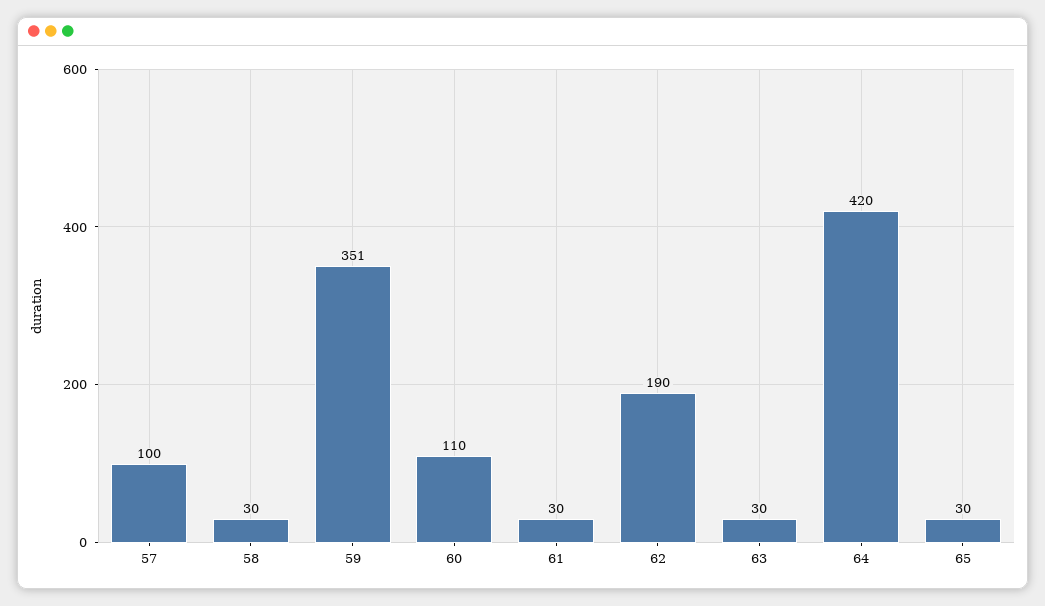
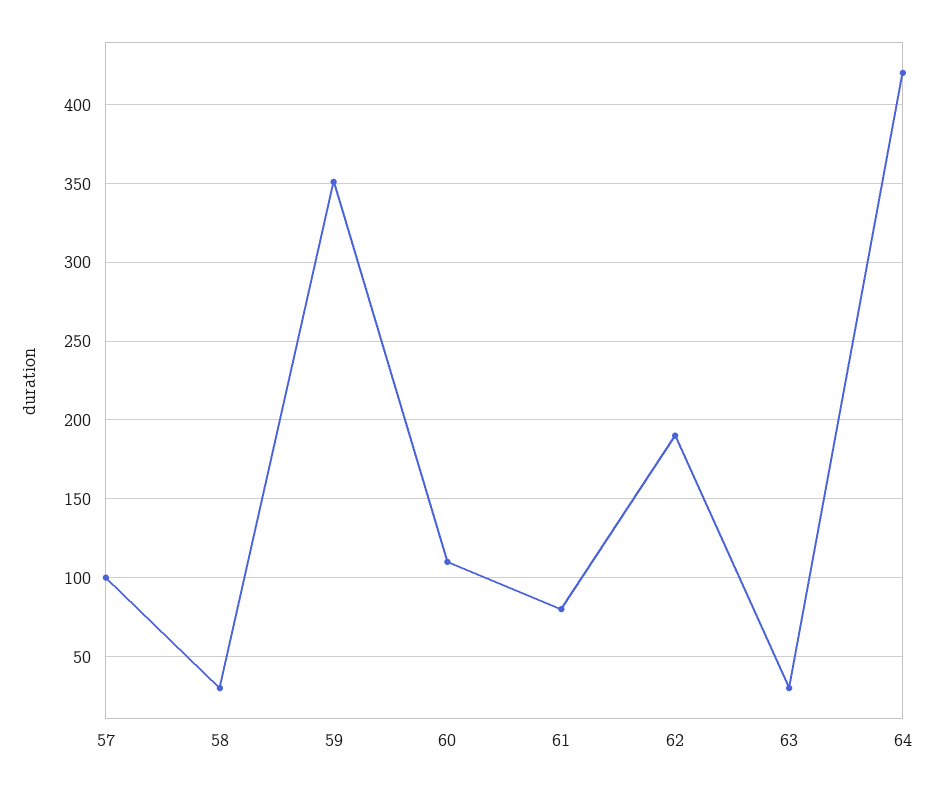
  {
    "57": 100,
    "58": 30,
    "59": 351,
    "60": 110,
-   "61": 30,
+   "61": 80,
    "62": 190,
    "63": 30,
-   "64": 420,
+   "64": 420
-   "65": 30
  }

